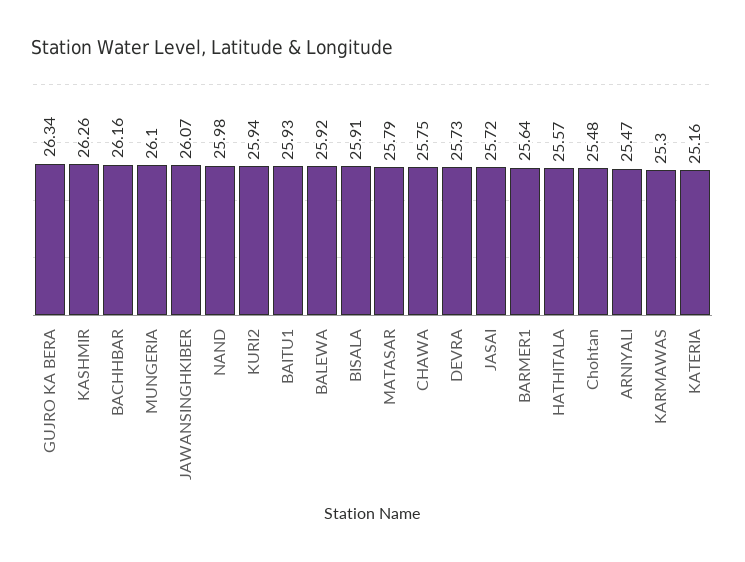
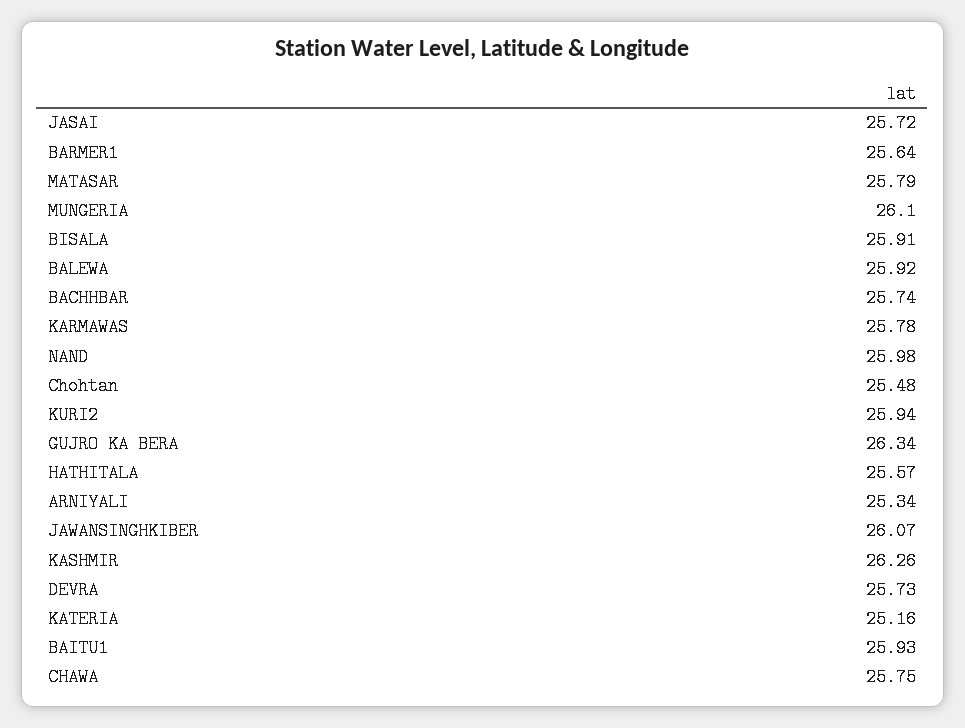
  {
    "GUJRO KA BERA": 26.34,
    "KASHMIR": 26.26,
-   "BACHHBAR": 26.16,
+   "BACHHBAR": 25.74,
    "MUNGERIA": 26.1,
    "JAWANSINGHKIBER": 26.07,
    "NAND": 25.98,
    "KURI2": 25.94,
    "BAITU1": 25.93,
    "BALEWA": 25.92,
    "BISALA": 25.91,
    "MATASAR": 25.79,
    "CHAWA": 25.75,
    "DEVRA": 25.73,
    "JASAI": 25.72,
    "BARMER1": 25.64,
    "HATHITALA": 25.57,
    "Chohtan": 25.48,
-   "ARNIYALI": 25.47,
+   "ARNIYALI": 25.34,
-   "KARMAWAS": 25.3,
+   "KARMAWAS": 25.78,
    "KATERIA": 25.16
  }

